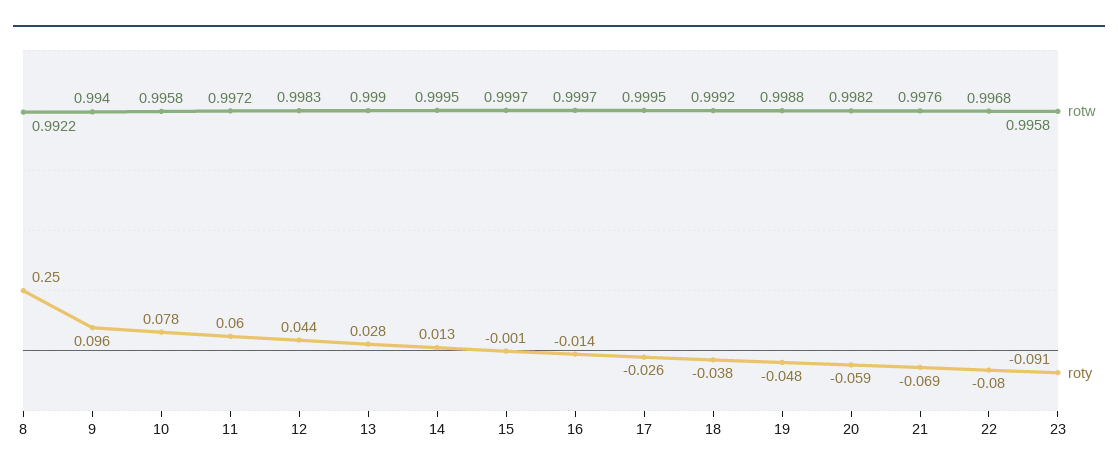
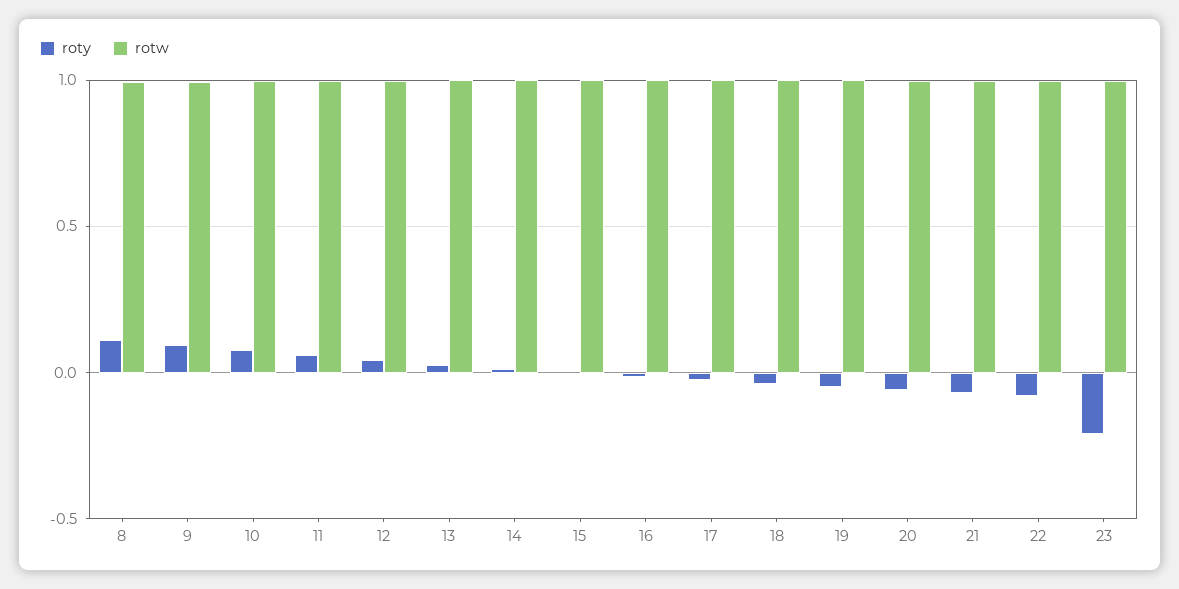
  {
    "rotw": {
      "8": 0.9922,
      "9": 0.994,
      "10": 0.9958,
      "11": 0.9972,
      "12": 0.9983,
      "13": 0.999,
      "14": 0.9995,
      "15": 0.9997,
      "16": 0.9997,
      "17": 0.9995,
      "18": 0.9992,
      "19": 0.9988,
      "20": 0.9982,
      "21": 0.9976,
      "22": 0.9968,
      "23": 0.9958
    },
    "roty": {
-     "8": 0.25,
+     "8": 0.1,
      "9": 0.096,
      "10": 0.078,
      "11": 0.06,
      "12": 0.044,
      "13": 0.028,
      "14": 0.013,
      "15": -0.001,
      "16": -0.014,
      "17": -0.026,
      "18": -0.038,
      "19": -0.048,
      "20": -0.059,
      "21": -0.069,
      "22": -0.08,
-     "23": -0.091
+     "23": -0.2
    }
  }

